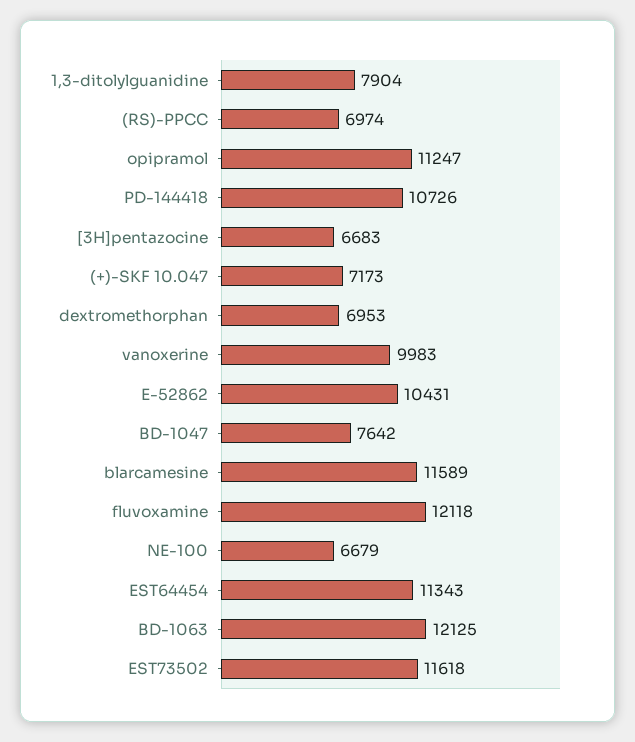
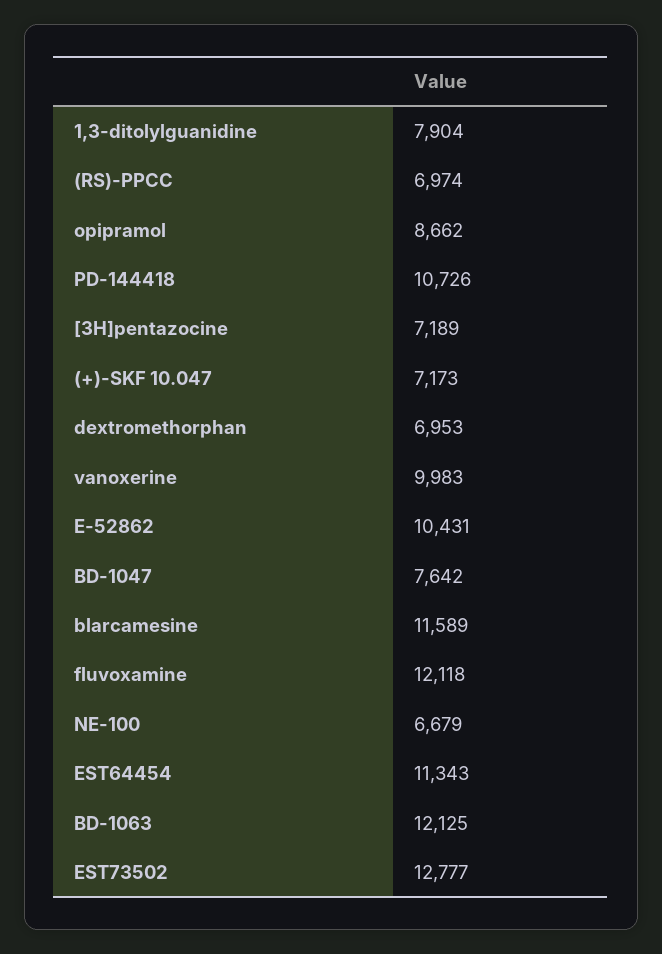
  {
    "1,3-ditolylguanidine": 7904,
    "(RS)-PPCC": 6974,
-   "opipramol": 11247,
+   "opipramol": 8662,
    "PD-144418": 10726,
-   "[3H]pentazocine": 6683,
+   "[3H]pentazocine": 7189,
    "(+)-SKF 10.047": 7173,
    "dextromethorphan": 6953,
    "vanoxerine": 9983,
    "E-52862": 10431,
    "BD-1047": 7642,
    "blarcamesine": 11589,
    "fluvoxamine": 12118,
    "NE-100": 6679,
    "EST64454": 11343,
    "BD-1063": 12125,
-   "EST73502": 11618
+   "EST73502": 12777
  }

